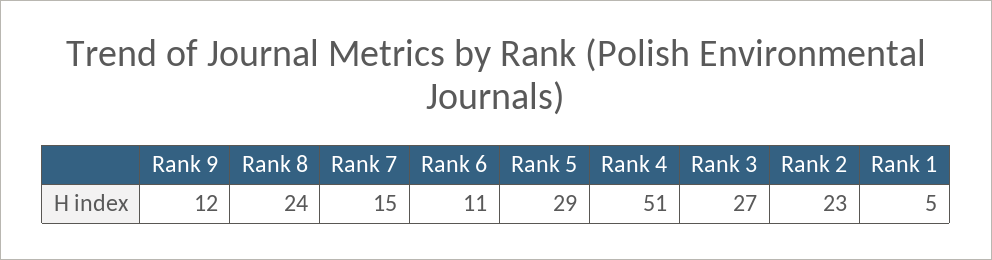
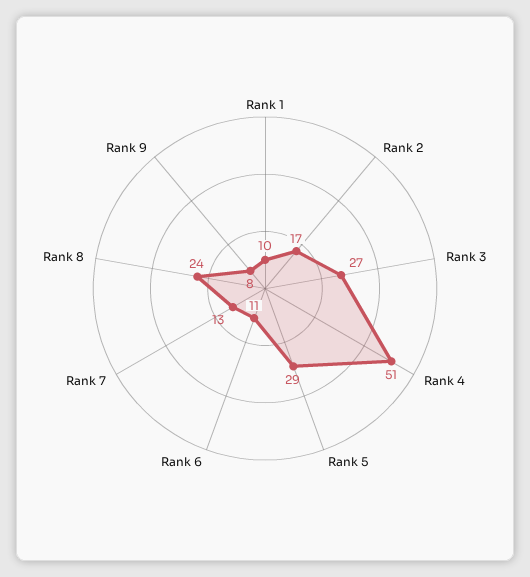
  {
-   "Rank 9": 12,
+   "Rank 9": 8,
    "Rank 8": 24,
-   "Rank 7": 15,
+   "Rank 7": 13,
    "Rank 6": 11,
    "Rank 5": 29,
    "Rank 4": 51,
    "Rank 3": 27,
-   "Rank 2": 23,
+   "Rank 2": 17,
-   "Rank 1": 5
+   "Rank 1": 10
  }

